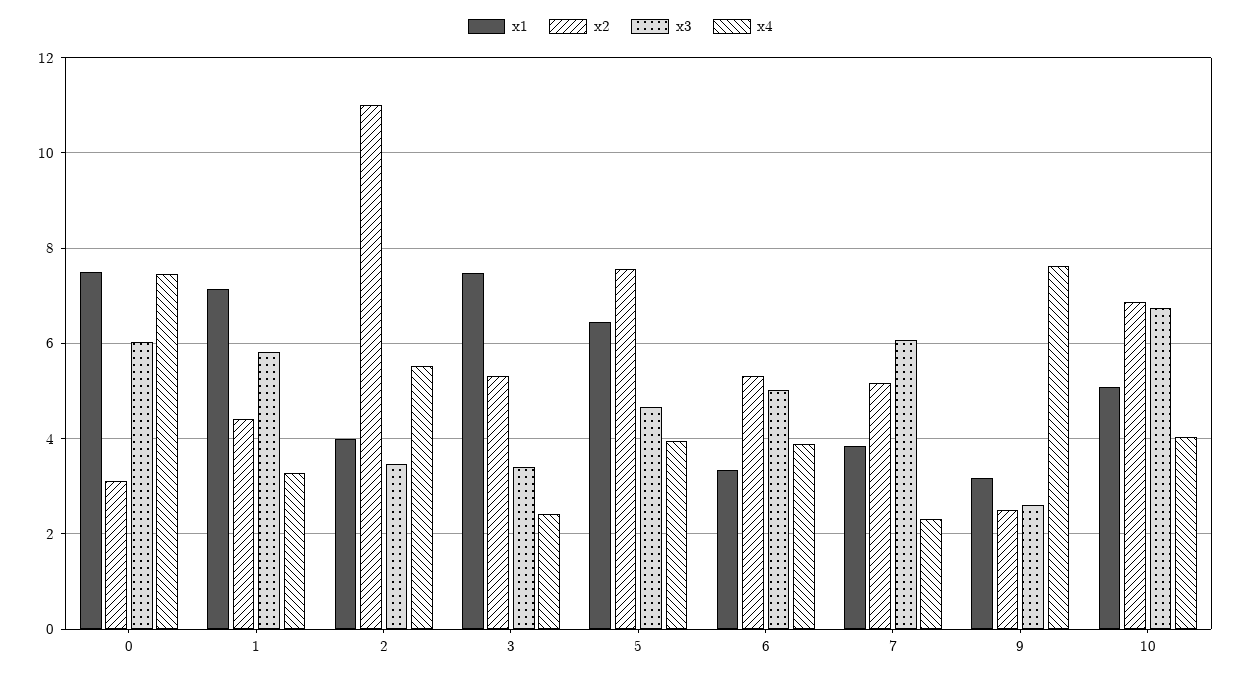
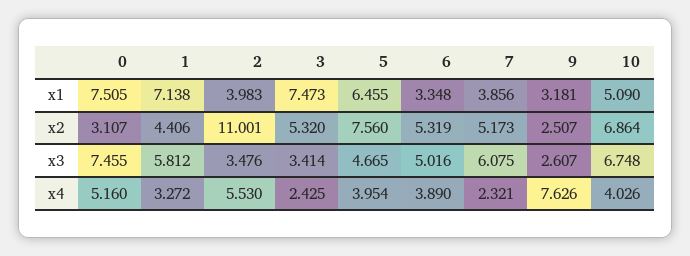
  {
    "x1": {
      "0": 7.505,
      "1": 7.138,
      "2": 3.983,
      "3": 7.473,
      "5": 6.455,
      "6": 3.348,
      "7": 3.856,
      "9": 3.181,
      "10": 5.09
    },
    "x2": {
      "0": 3.107,
      "1": 4.406,
      "2": 11.001,
      "3": 5.32,
      "5": 7.56,
      "6": 5.319,
      "7": 5.173,
      "9": 2.507,
      "10": 6.864
    },
    "x3": {
-     "0": 6,
+     "0": 7.455,
      "1": 5.812,
      "2": 3.476,
      "3": 3.414,
      "5": 4.665,
      "6": 5.016,
      "7": 6.075,
      "9": 2.607,
      "10": 6.748
    },
    "x4": {
-     "0": 7.4,
+     "0": 5.16,
      "1": 3.272,
      "2": 5.53,
      "3": 2.425,
      "5": 3.954,
      "6": 3.89,
      "7": 2.321,
      "9": 7.626,
      "10": 4.026
    }
  }

